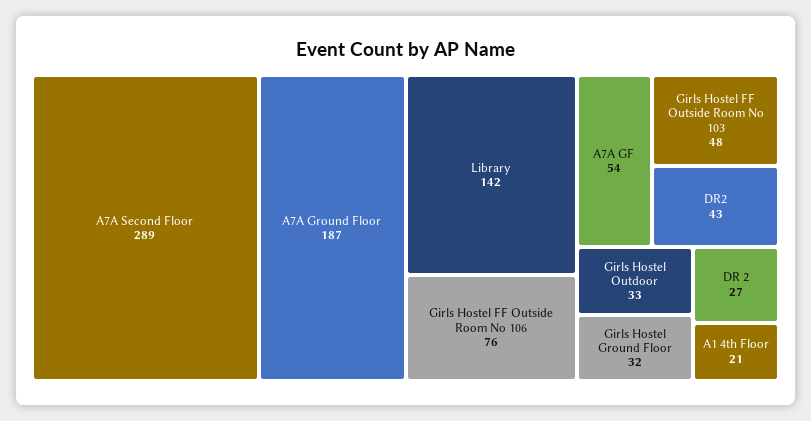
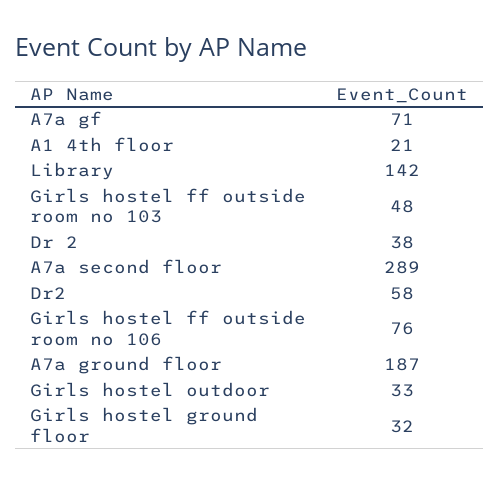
  {
    "A7A Second Floor": 289,
    "A7A Ground Floor": 187,
    "Library": 142,
    "Girls Hostel FF Outside Room No 106": 76,
-   "A7A GF": 54,
+   "A7A GF": 71,
    "Girls Hostel FF Outside Room No 103": 48,
-   "DR2": 43,
+   "DR2": 58,
    "Girls Hostel Outdoor": 33,
    "Girls Hostel Ground Floor": 32,
-   "DR 2": 27,
+   "DR 2": 38,
    "A1 4th Floor": 21
  }

